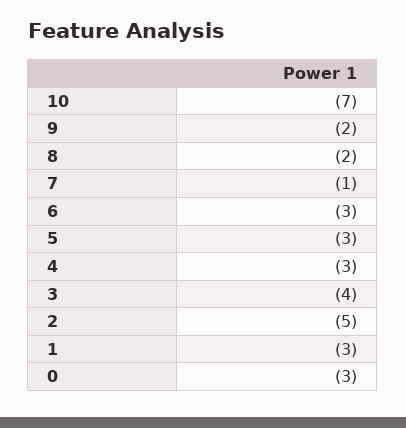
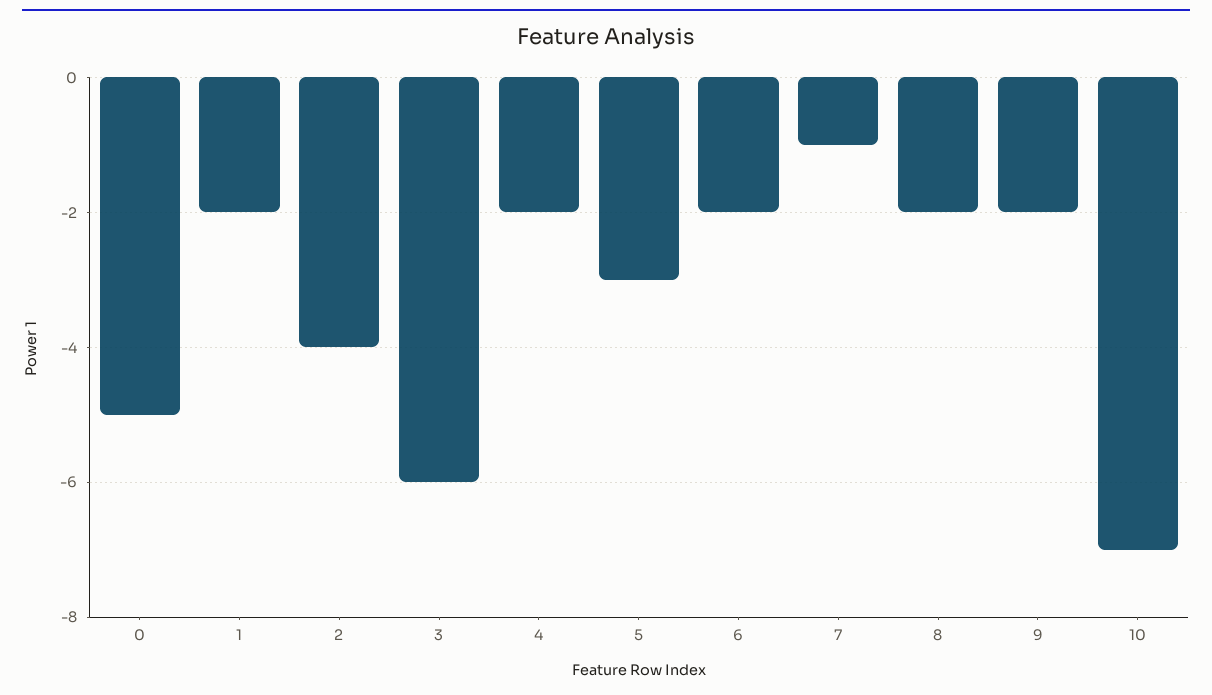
  {
    "10": -7,
    "9": -2,
    "8": -2,
    "7": -1,
-   "6": -3,
+   "6": -2,
    "5": -3,
-   "4": -3,
+   "4": -2,
-   "3": -4,
+   "3": -6,
-   "2": -5,
+   "2": -4,
-   "1": -3,
+   "1": -2,
-   "0": -3
+   "0": -5
  }

